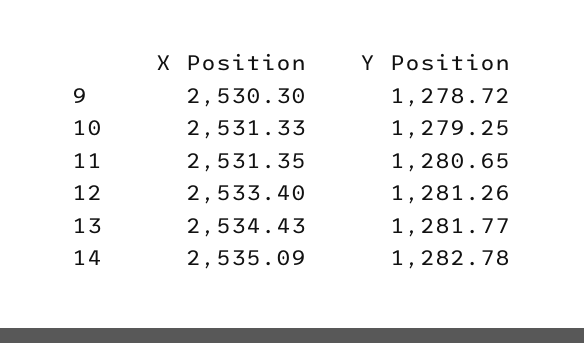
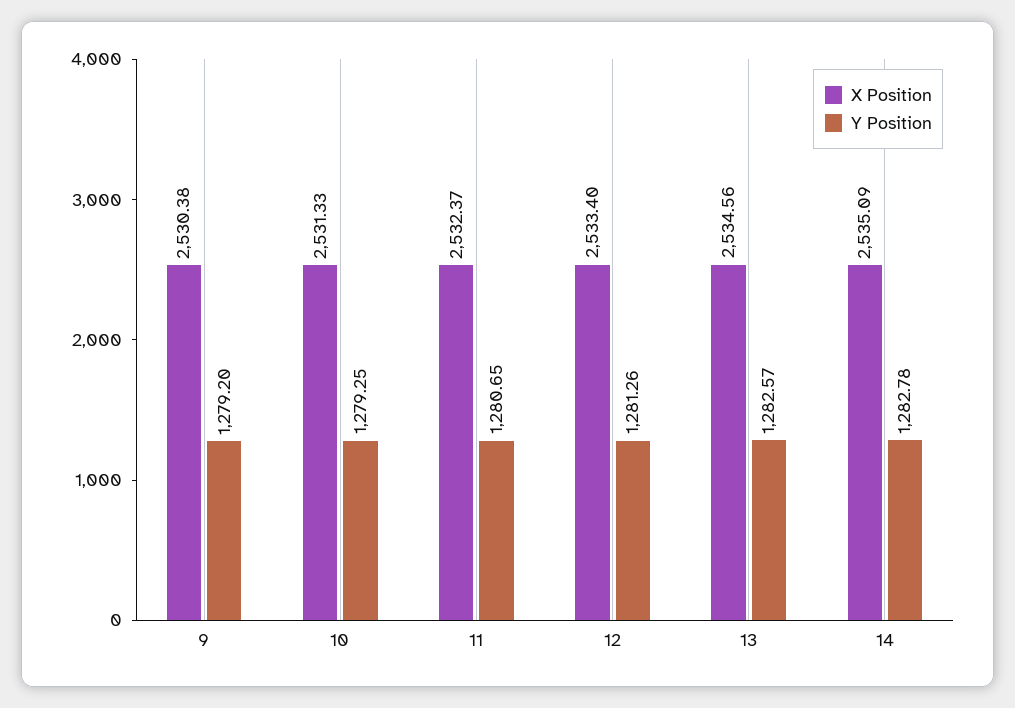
  {
    "X Position": {
-     "9": 2530.3,
+     "9": 2530.38,
      "10": 2531.33,
-     "11": 2531.35,
+     "11": 2532.37,
      "12": 2533.4,
-     "13": 2534.43,
+     "13": 2534.56,
      "14": 2535.09
    },
    "Y Position": {
-     "9": 1278.72,
+     "9": 1279.2,
      "10": 1279.25,
      "11": 1280.65,
      "12": 1281.26,
-     "13": 1281.77,
+     "13": 1282.57,
      "14": 1282.78
    }
  }

